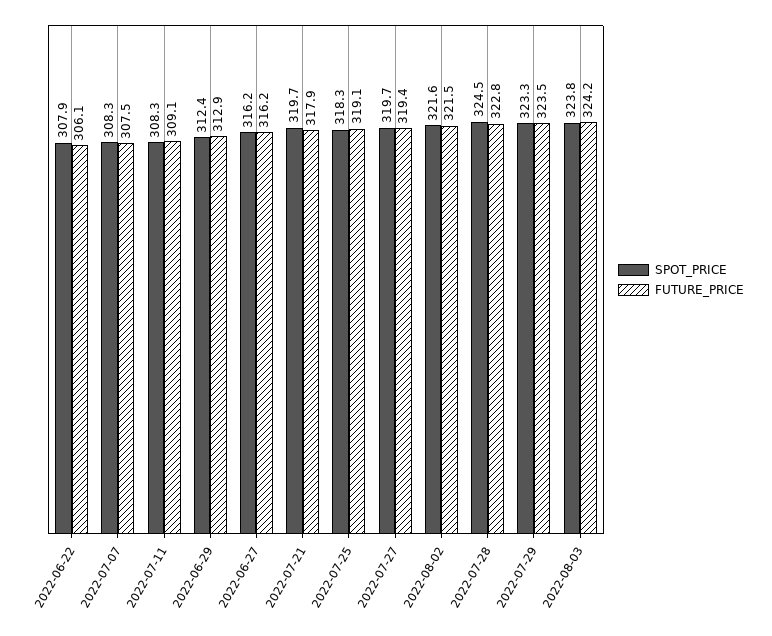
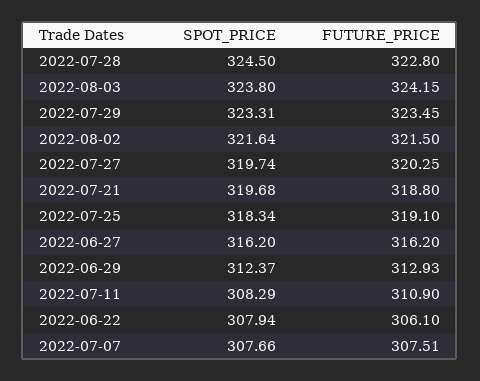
  {
    "SPOT_PRICE": {
      "2022-06-22": 307.94,
-     "2022-07-07": 308.3,
+     "2022-07-07": 307.66,
      "2022-07-11": 308.29,
      "2022-06-29": 312.37,
      "2022-06-27": 316.2,
      "2022-07-21": 319.68,
      "2022-07-25": 318.34,
      "2022-07-27": 319.74,
      "2022-08-02": 321.64,
      "2022-07-28": 324.5,
      "2022-07-29": 323.31,
      "2022-08-03": 323.8
    },
    "FUTURE_PRICE": {
      "2022-06-22": 306.1,
      "2022-07-07": 307.51,
-     "2022-07-11": 309.1,
+     "2022-07-11": 310.9,
      "2022-06-29": 312.93,
      "2022-06-27": 316.2,
-     "2022-07-21": 317.9,
+     "2022-07-21": 318.8,
      "2022-07-25": 319.1,
-     "2022-07-27": 319.4,
+     "2022-07-27": 320.25,
      "2022-08-02": 321.5,
      "2022-07-28": 322.8,
      "2022-07-29": 323.45,
      "2022-08-03": 324.15
    }
  }

